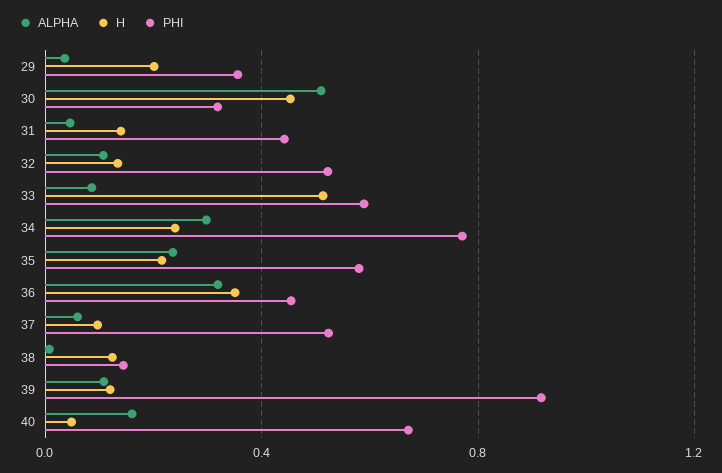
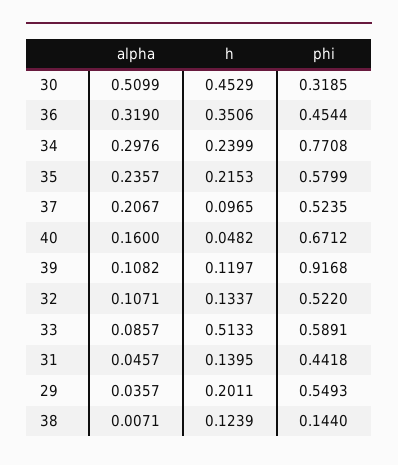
  {
    "ALPHA": {
      "29": 0.0357,
      "30": 0.5099,
      "31": 0.0457,
      "32": 0.1071,
      "33": 0.0857,
      "34": 0.2976,
      "35": 0.2357,
      "36": 0.319,
-     "37": 0.05,
+     "37": 0.2067,
      "38": 0.0071,
      "39": 0.1082,
      "40": 0.16
    },
    "H": {
      "29": 0.2011,
      "30": 0.4529,
      "31": 0.1395,
      "32": 0.1337,
      "33": 0.5133,
      "34": 0.2399,
      "35": 0.2153,
      "36": 0.3506,
      "37": 0.0965,
      "38": 0.1239,
      "39": 0.1197,
      "40": 0.0482
    },
    "PHI": {
-     "29": 0.35,
+     "29": 0.5493,
      "30": 0.3185,
      "31": 0.4418,
      "32": 0.522,
      "33": 0.5891,
      "34": 0.7708,
      "35": 0.5799,
      "36": 0.4544,
      "37": 0.5235,
      "38": 0.144,
      "39": 0.9168,
      "40": 0.6712
    }
  }

